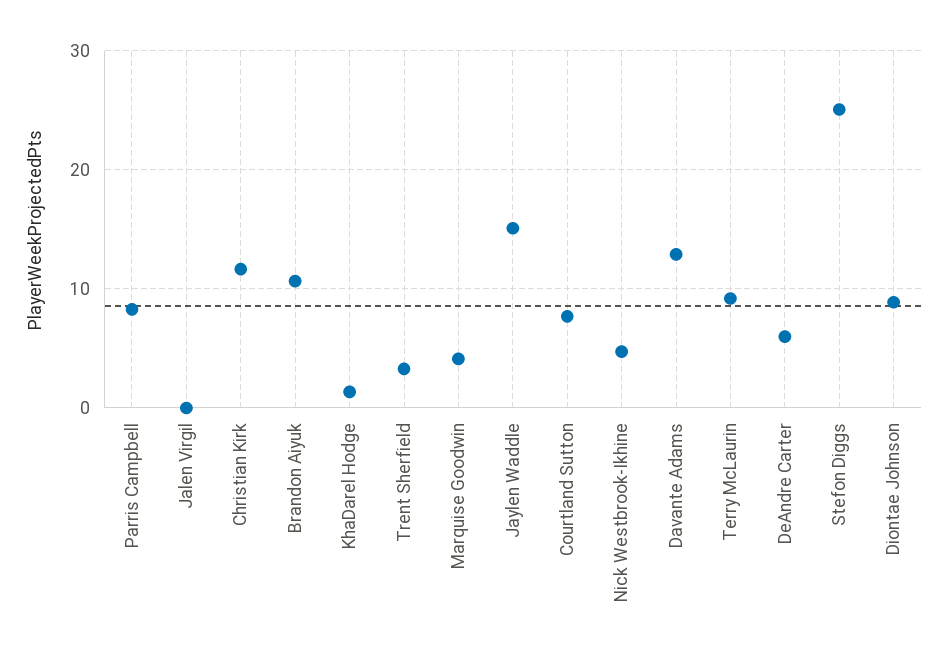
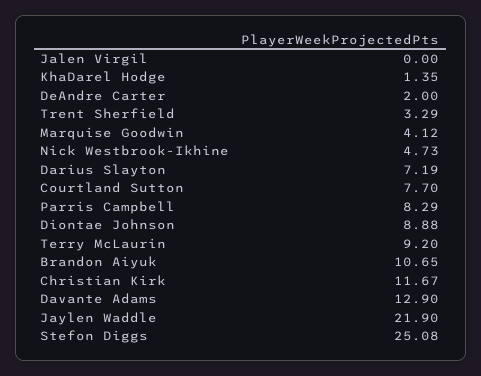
  {
    "Parris Campbell": 8.29,
    "Jalen Virgil": 0,
    "Christian Kirk": 11.67,
    "Brandon Aiyuk": 10.65,
    "KhaDarel Hodge": 1.35,
    "Trent Sherfield": 3.29,
    "Marquise Goodwin": 4.12,
-   "Jaylen Waddle": 15,
+   "Jaylen Waddle": 21.9,
    "Courtland Sutton": 7.7,
    "Nick Westbrook-Ikhine": 4.73,
    "Davante Adams": 12.9,
    "Terry McLaurin": 9.2,
-   "DeAndre Carter": 6,
+   "DeAndre Carter": 2,
    "Stefon Diggs": 25.08,
-   "Diontae Johnson": 8.88
+   "Diontae Johnson": 8.88,
+   "Darius Slayton": 7.19
  }

